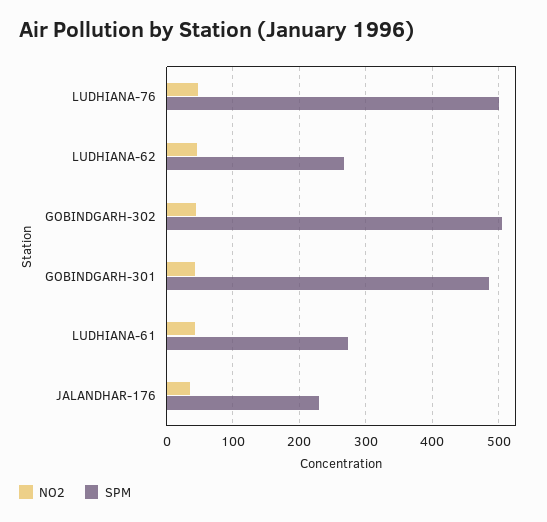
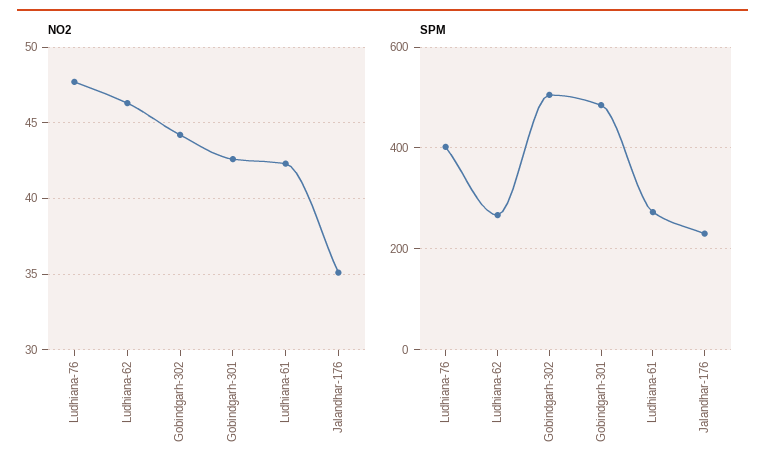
  {
    "NO2": {
      "LUDHIANA-76": 47.5,
      "LUDHIANA-62": 46.5,
      "GOBINDGARH-302": 44,
      "GOBINDGARH-301": 42.5,
      "LUDHIANA-61": 42.5,
      "JALANDHAR-176": 35
    },
    "SPM": {
-     "LUDHIANA-76": 500,
+     "LUDHIANA-76": 400,
      "LUDHIANA-62": 270,
      "GOBINDGARH-302": 510,
      "GOBINDGARH-301": 490,
      "LUDHIANA-61": 270,
      "JALANDHAR-176": 230
    }
  }

